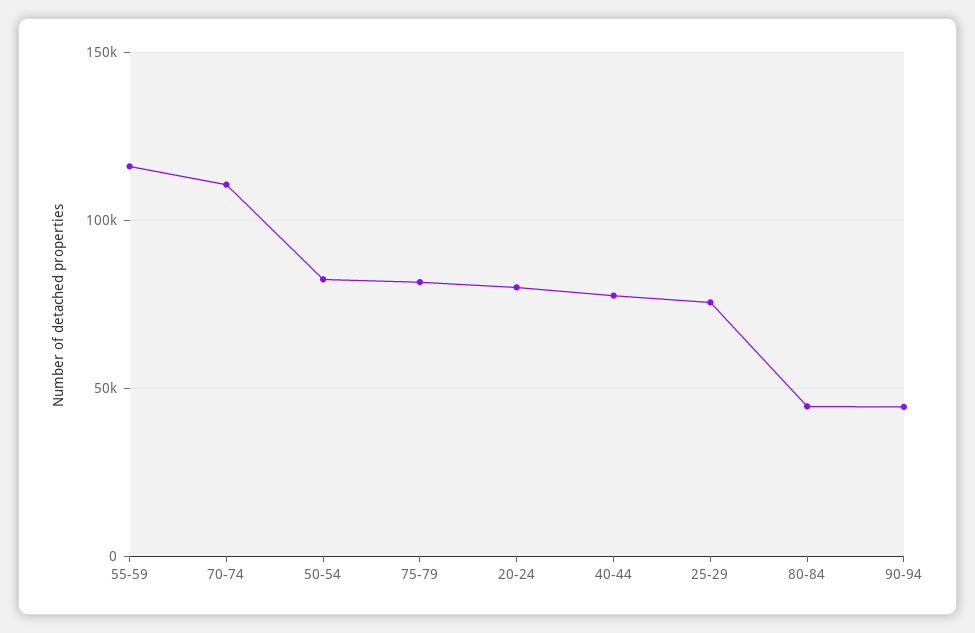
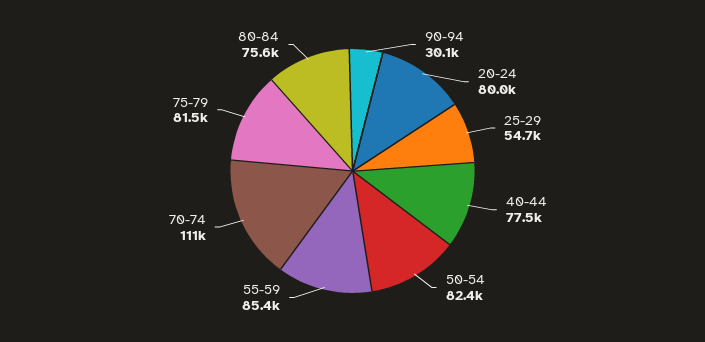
  {
-   "55-59": 115000,
+   "55-59": 85400,
    "70-74": 111000,
    "50-54": 82400,
    "75-79": 81500,
    "20-24": 80000,
    "40-44": 77500,
-   "25-29": 75000,
+   "25-29": 54700,
-   "80-84": 45000,
+   "80-84": 75600,
-   "90-94": 45000
+   "90-94": 30100
  }

